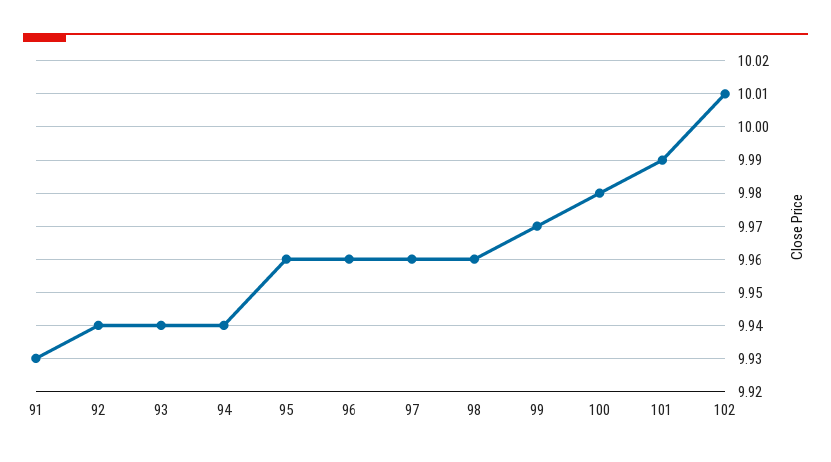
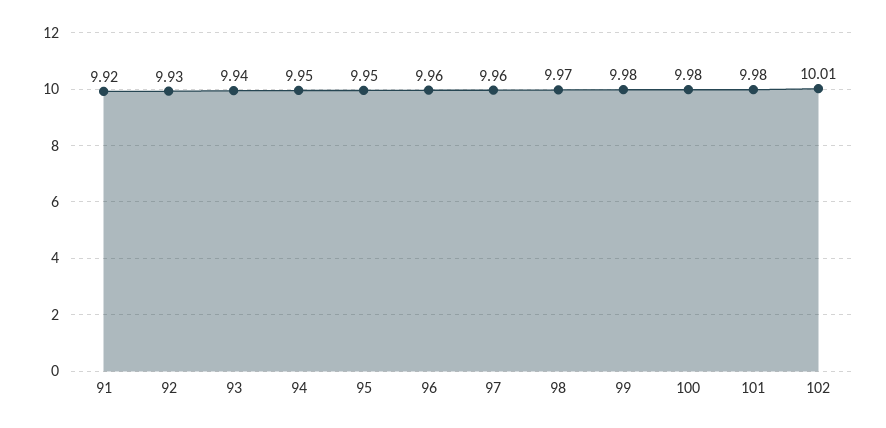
  {
-   "91": 9.93,
+   "91": 9.92,
-   "92": 9.94,
+   "92": 9.93,
    "93": 9.94,
-   "94": 9.94,
+   "94": 9.95,
-   "95": 9.96,
+   "95": 9.95,
    "96": 9.96,
    "97": 9.96,
-   "98": 9.96,
+   "98": 9.97,
-   "99": 9.97,
+   "99": 9.98,
    "100": 9.98,
-   "101": 9.99,
+   "101": 9.98,
    "102": 10.01
  }

